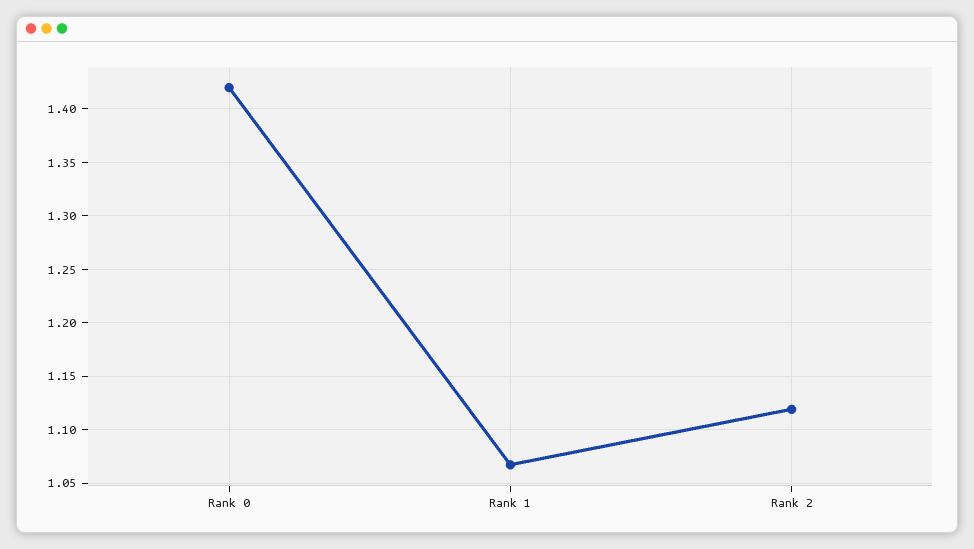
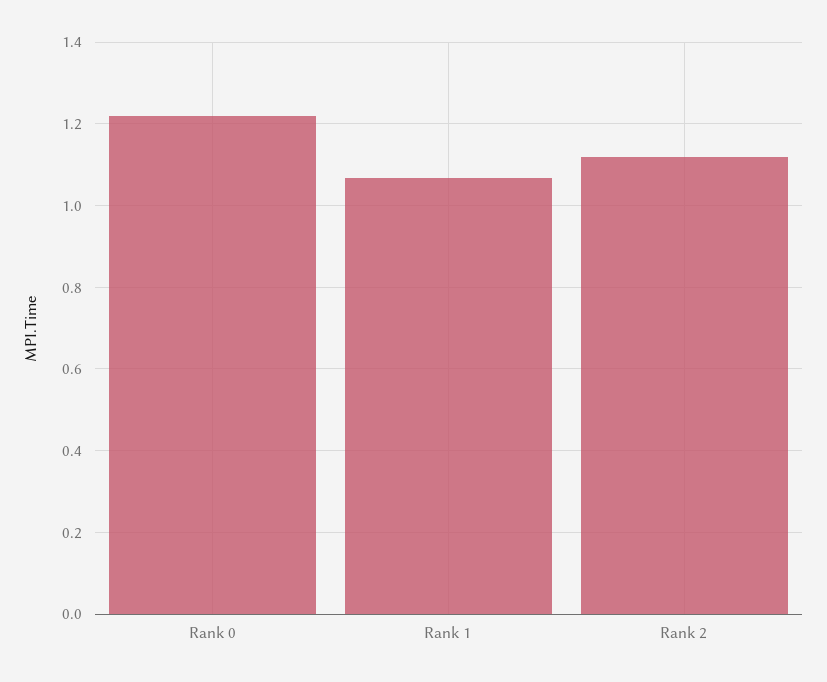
  {
-   "Rank 0": 1.42,
+   "Rank 0": 1.22,
    "Rank 1": 1.07,
    "Rank 2": 1.12
  }

